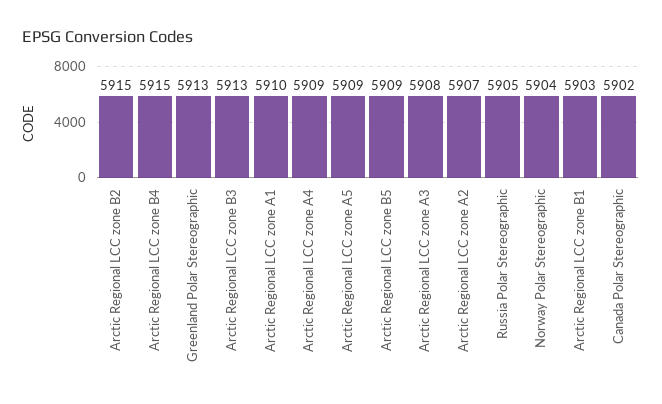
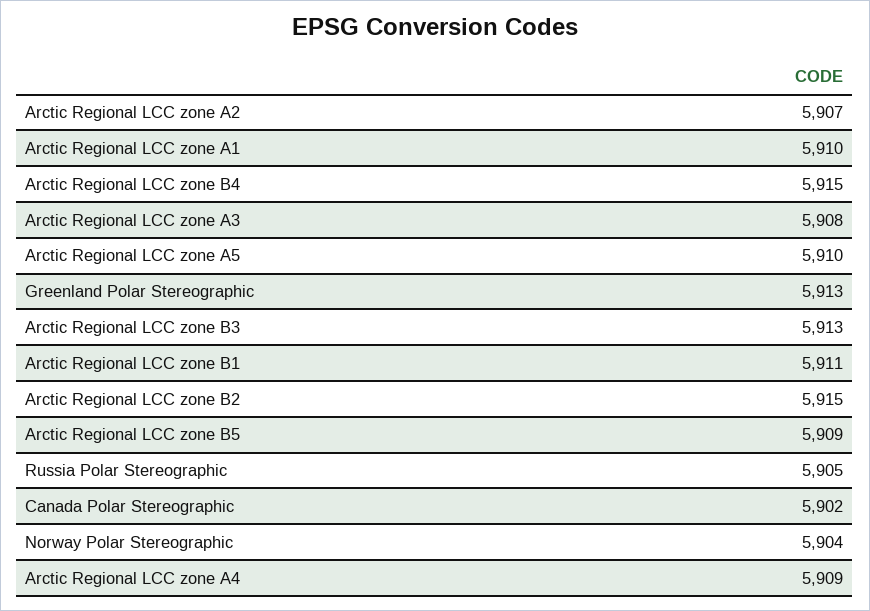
  {
    "Arctic Regional LCC zone B2": 5915,
    "Arctic Regional LCC zone B4": 5915,
    "Greenland Polar Stereographic": 5913,
    "Arctic Regional LCC zone B3": 5913,
    "Arctic Regional LCC zone A1": 5910,
    "Arctic Regional LCC zone A4": 5909,
-   "Arctic Regional LCC zone A5": 5909,
+   "Arctic Regional LCC zone A5": 5910,
    "Arctic Regional LCC zone B5": 5909,
    "Arctic Regional LCC zone A3": 5908,
    "Arctic Regional LCC zone A2": 5907,
    "Russia Polar Stereographic": 5905,
    "Norway Polar Stereographic": 5904,
-   "Arctic Regional LCC zone B1": 5903,
+   "Arctic Regional LCC zone B1": 5911,
    "Canada Polar Stereographic": 5902
  }

